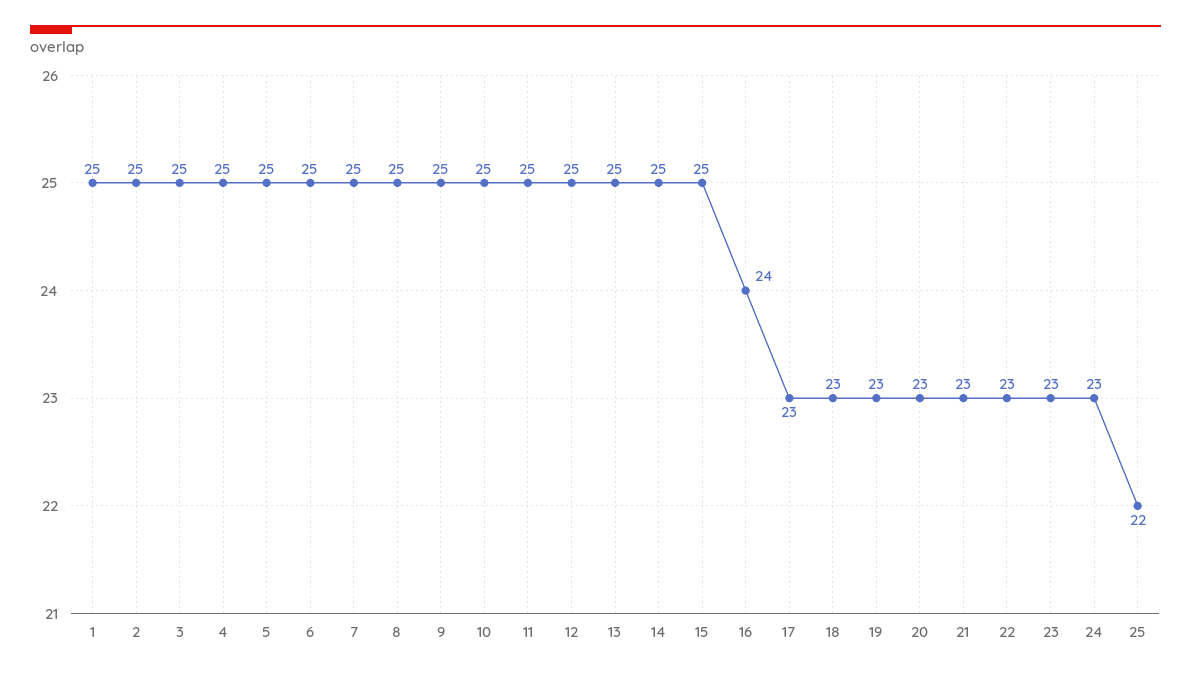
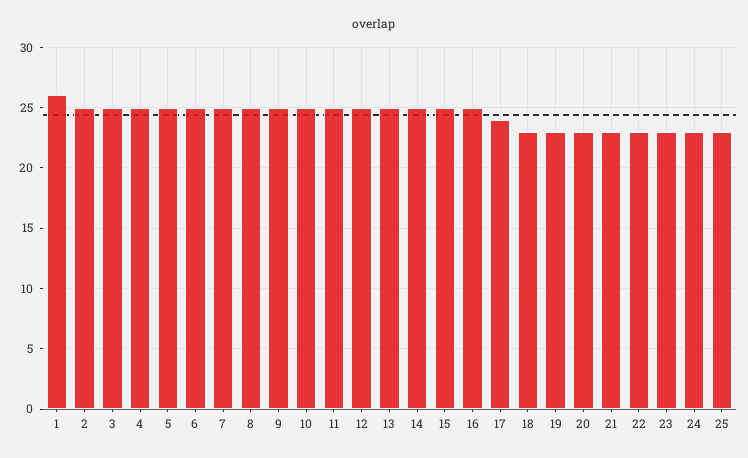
  {
-   "1": 25,
+   "1": 26,
    "2": 25,
    "3": 25,
    "4": 25,
    "5": 25,
    "6": 25,
    "7": 25,
    "8": 25,
    "9": 25,
    "10": 25,
    "11": 25,
    "12": 25,
    "13": 25,
    "14": 25,
    "15": 25,
-   "16": 24,
+   "16": 25,
-   "17": 23,
+   "17": 24,
    "18": 23,
    "19": 23,
    "20": 23,
    "21": 23,
    "22": 23,
    "23": 23,
    "24": 23,
-   "25": 22
+   "25": 23
  }

